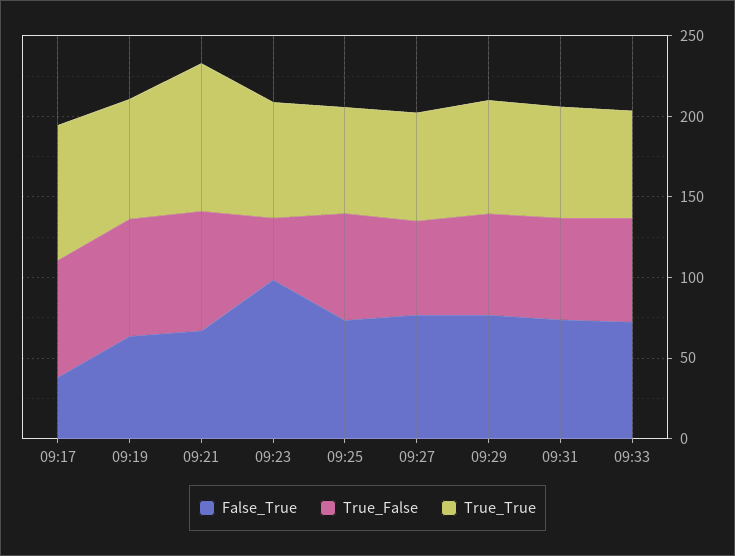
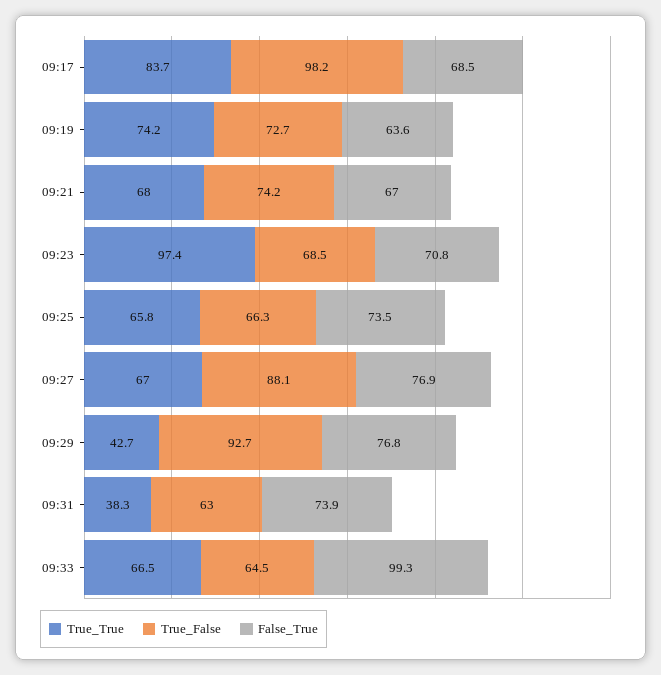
  {
    "False_True": {
-     "09:17": 40,
+     "09:17": 68.5,
      "09:19": 63.6,
      "09:21": 67,
-     "09:23": 100,
+     "09:23": 70.8,
      "09:25": 73.5,
      "09:27": 76.9,
      "09:29": 76.8,
      "09:31": 73.9,
-     "09:33": 70
+     "09:33": 99.3
    },
    "True_False": {
-     "09:17": 70,
+     "09:17": 98.2,
      "09:19": 72.7,
      "09:21": 74.2,
-     "09:23": 40,
+     "09:23": 68.5,
      "09:25": 66.3,
-     "09:27": 60,
+     "09:27": 88.1,
-     "09:29": 60,
+     "09:29": 92.7,
      "09:31": 63,
      "09:33": 64.5
    },
    "True_True": {
      "09:17": 83.7,
      "09:19": 74.2,
-     "09:21": 90,
+     "09:21": 68,
-     "09:23": 70,
+     "09:23": 97.4,
      "09:25": 65.8,
      "09:27": 67,
-     "09:29": 70,
+     "09:29": 42.7,
-     "09:31": 70,
+     "09:31": 38.3,
      "09:33": 66.5
    }
  }

